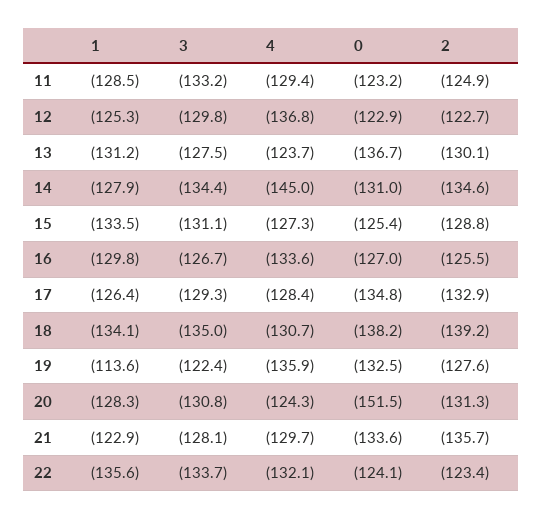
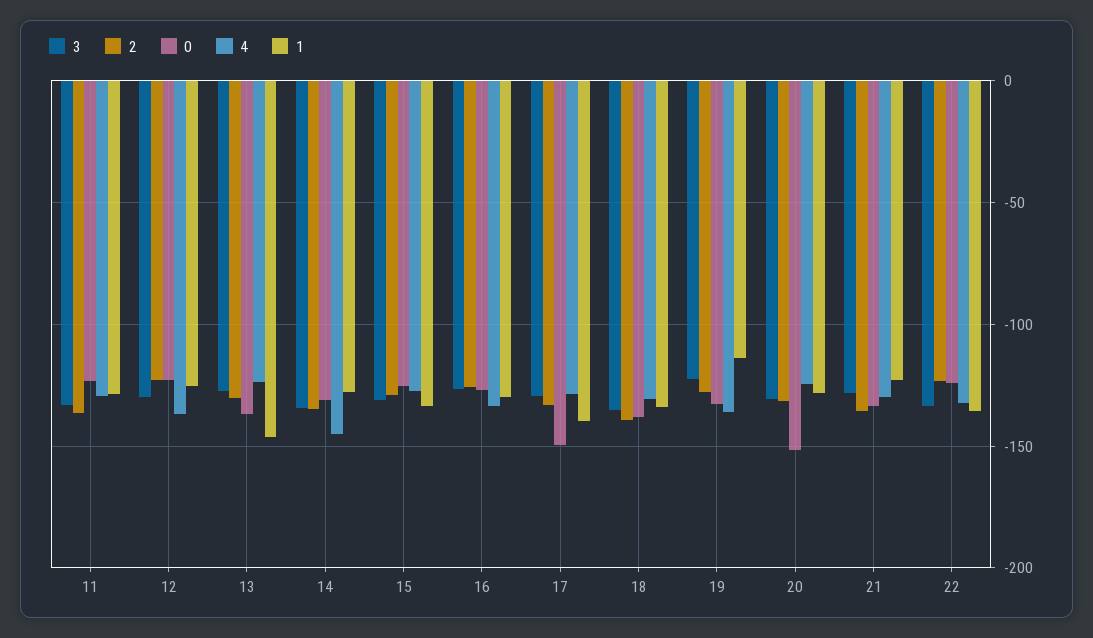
  {
    "1": {
      "11": -128.5,
      "12": -125.3,
-     "13": -131.2,
+     "13": -145,
      "14": -127.9,
      "15": -133.5,
      "16": -129.8,
-     "17": -126.4,
+     "17": -140,
      "18": -134.1,
      "19": -113.6,
      "20": -128.3,
      "21": -122.9,
      "22": -135.6
    },
    "3": {
      "11": -133.2,
      "12": -129.8,
      "13": -127.5,
      "14": -134.4,
      "15": -131.1,
      "16": -126.7,
      "17": -129.3,
      "18": -135,
      "19": -122.4,
      "20": -130.8,
      "21": -128.1,
      "22": -133.7
    },
    "4": {
      "11": -129.4,
      "12": -136.8,
      "13": -123.7,
      "14": -145,
      "15": -127.3,
      "16": -133.6,
      "17": -128.4,
      "18": -130.7,
      "19": -135.9,
      "20": -124.3,
      "21": -129.7,
      "22": -132.1
    },
    "0": {
      "11": -123.2,
      "12": -122.9,
      "13": -136.7,
      "14": -131,
      "15": -125.4,
      "16": -127,
-     "17": -134.8,
+     "17": -150,
      "18": -138.2,
      "19": -132.5,
      "20": -151.5,
      "21": -133.6,
      "22": -124.1
    },
    "2": {
-     "11": -124.9,
+     "11": -135,
      "12": -122.7,
      "13": -130.1,
      "14": -134.6,
      "15": -128.8,
      "16": -125.5,
      "17": -132.9,
      "18": -139.2,
      "19": -127.6,
      "20": -131.3,
      "21": -135.7,
      "22": -123.4
    }
  }

